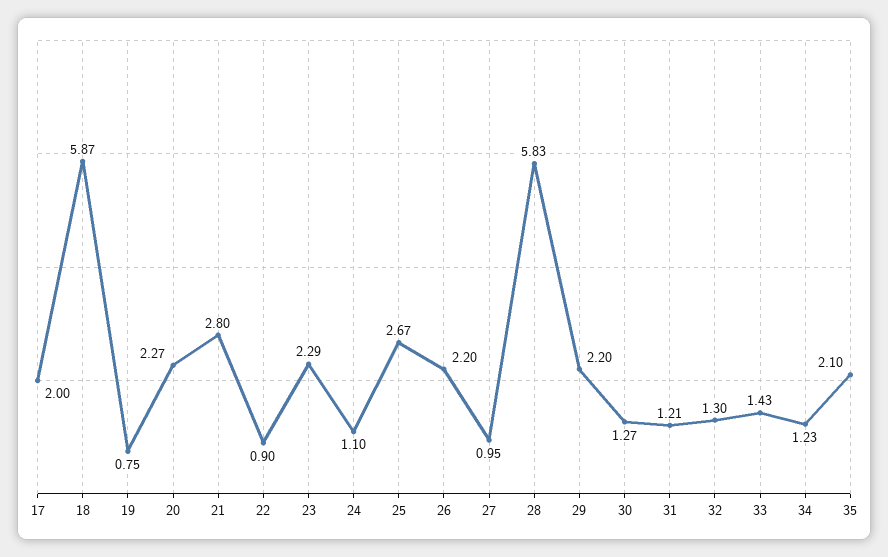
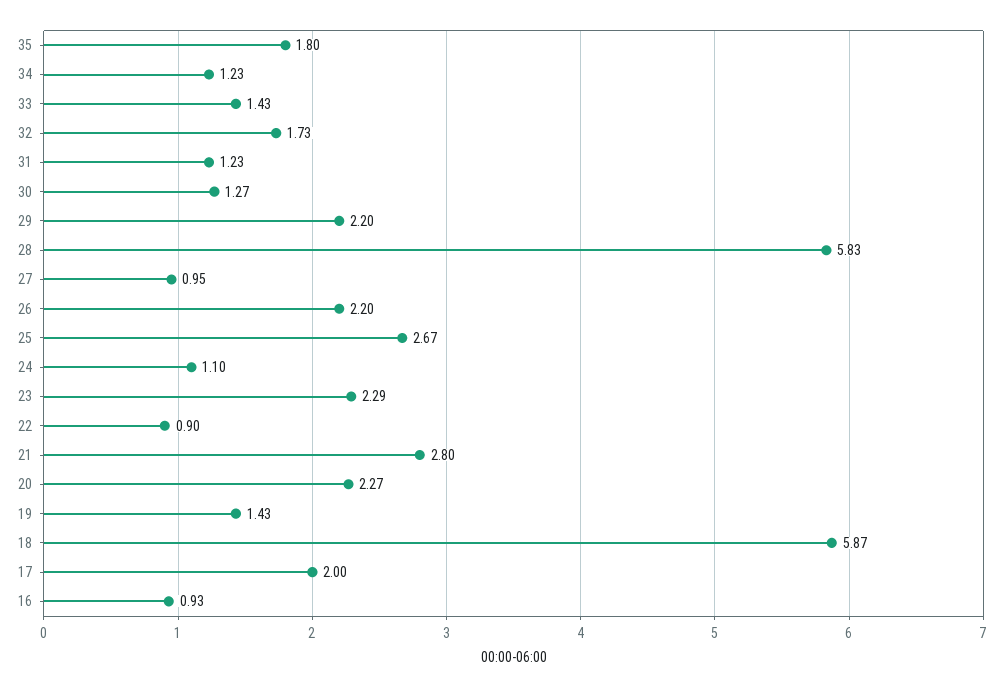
  {
    "17": 2,
    "18": 5.87,
-   "19": 0.75,
+   "19": 1.43,
    "20": 2.27,
    "21": 2.8,
    "22": 0.9,
    "23": 2.29,
    "24": 1.1,
    "25": 2.67,
    "26": 2.2,
    "27": 0.95,
    "28": 5.83,
    "29": 2.2,
    "30": 1.27,
-   "31": 1.21,
+   "31": 1.23,
-   "32": 1.3,
+   "32": 1.73,
    "33": 1.43,
    "34": 1.23,
-   "35": 2.1
+   "35": 1.8,
+   "16": 0.93
  }

